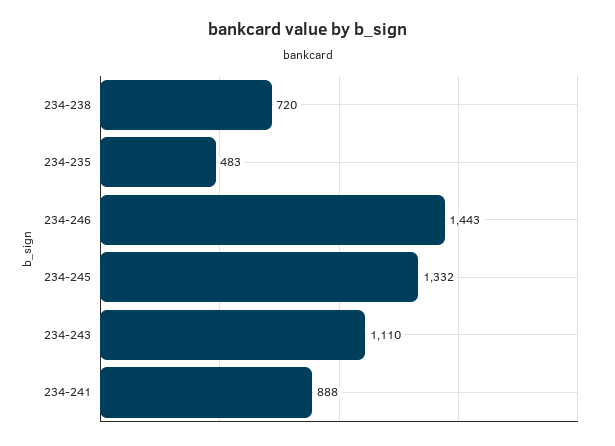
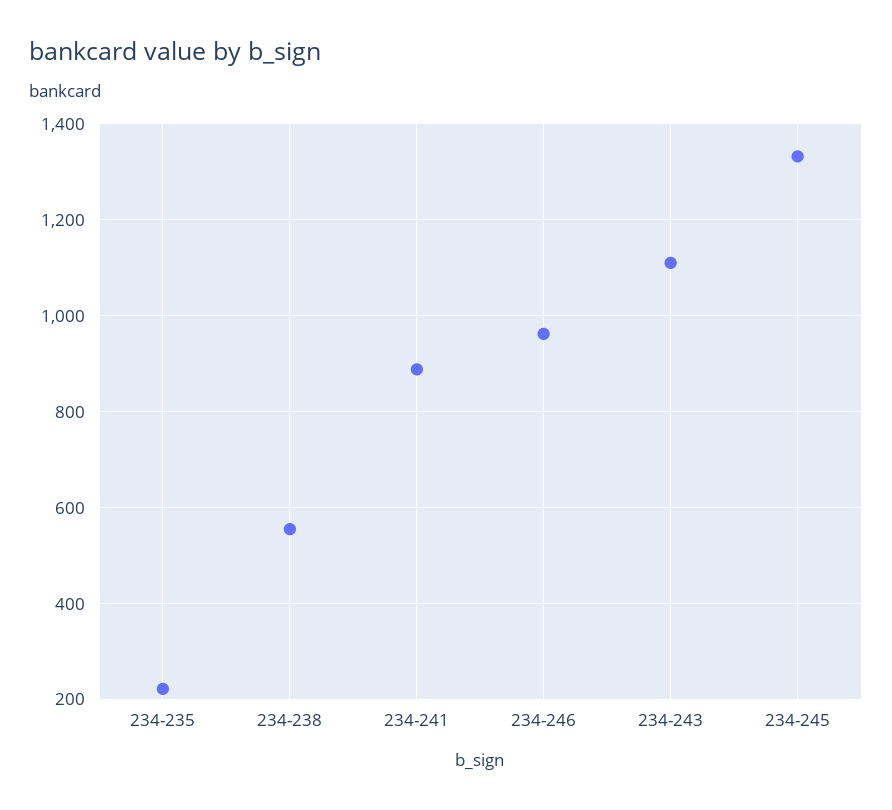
  {
-   "234-238": 720,
+   "234-238": 560,
-   "234-235": 483,
+   "234-235": 220,
-   "234-246": 1443,
+   "234-246": 960,
    "234-245": 1332,
    "234-243": 1110,
    "234-241": 888
  }

